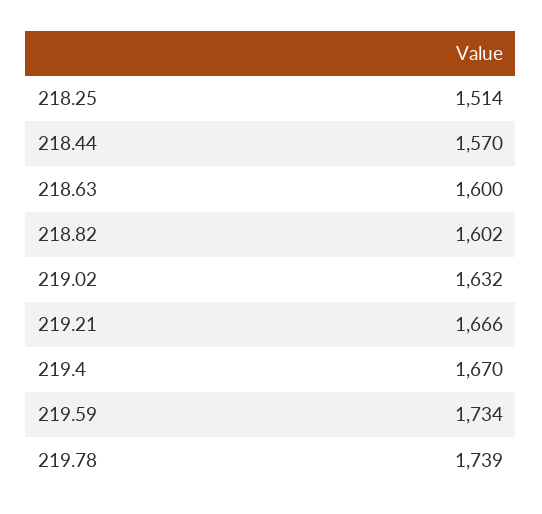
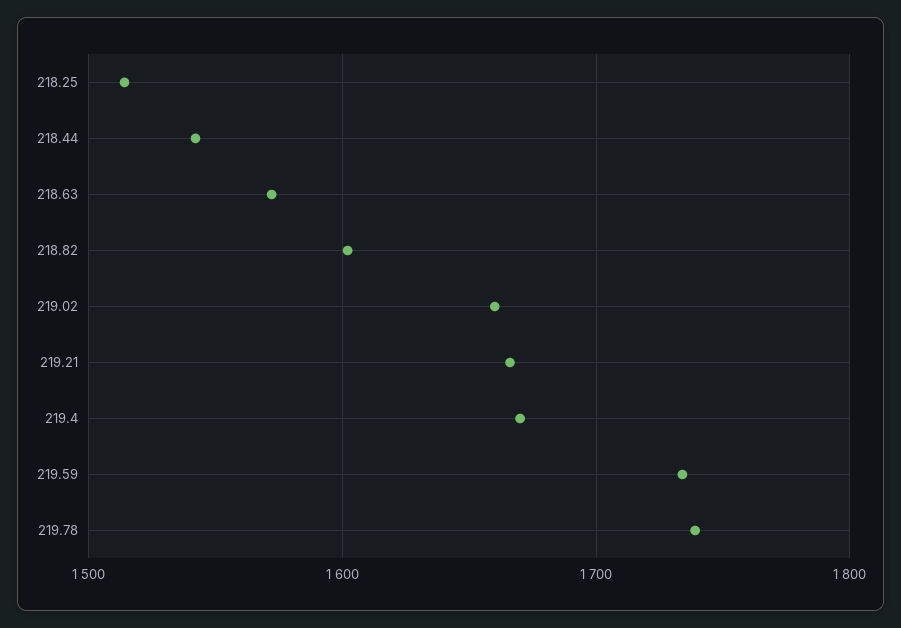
  {
    "218.25": 1514,
-   "218.44": 1570,
+   "218.44": 1540,
-   "218.63": 1600,
+   "218.63": 1570,
    "218.82": 1602,
-   "219.02": 1632,
+   "219.02": 1660,
    "219.21": 1666,
    "219.4": 1670,
    "219.59": 1734,
    "219.78": 1739
  }

